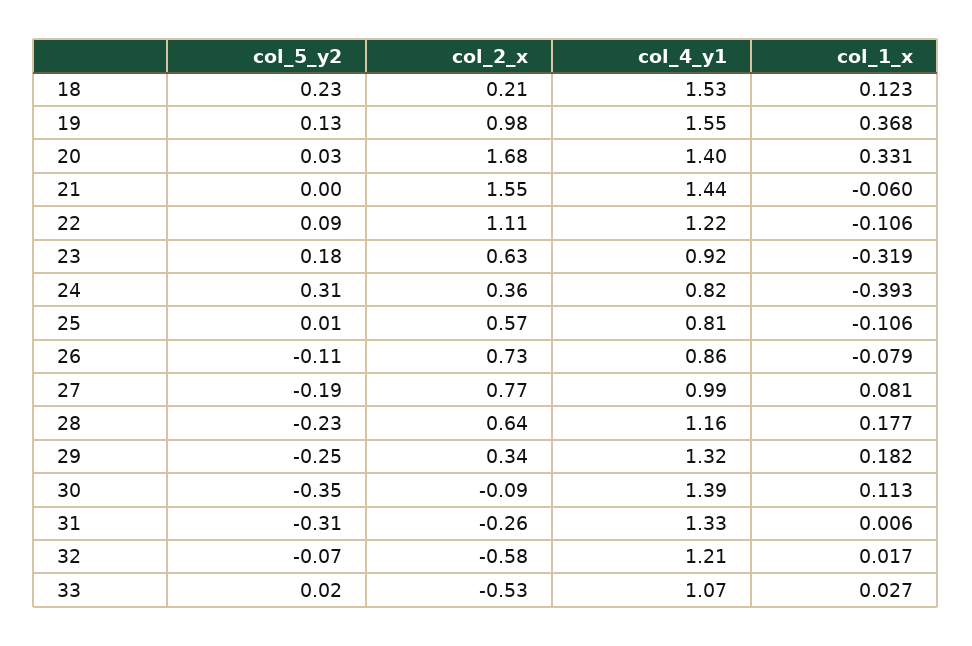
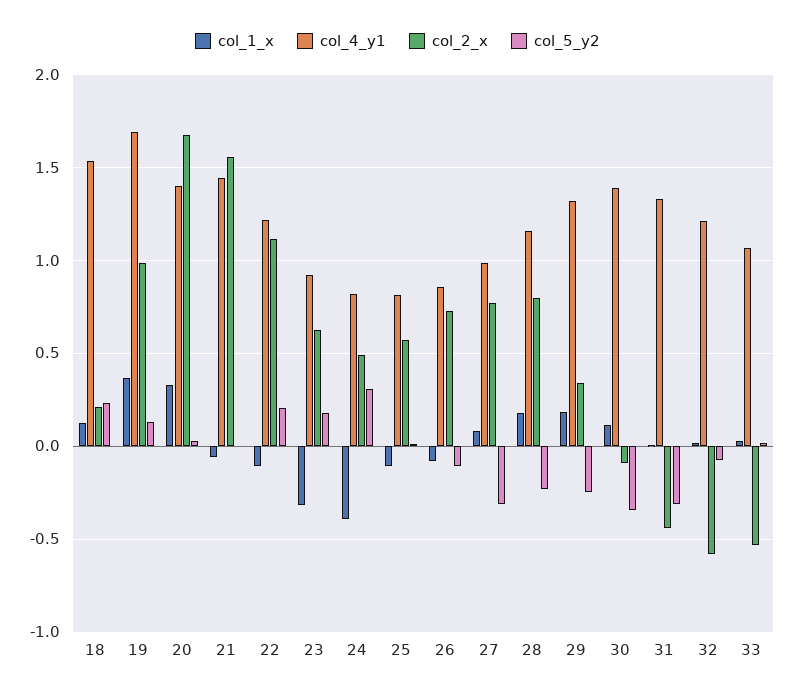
  {
    "col_5_y2": {
      "18": 0.23,
      "19": 0.13,
      "20": 0.03,
      "21": 0,
-     "22": 0.09,
+     "22": 0.2,
      "23": 0.18,
      "24": 0.31,
      "25": 0.01,
      "26": -0.11,
-     "27": -0.19,
+     "27": -0.3,
      "28": -0.23,
      "29": -0.25,
      "30": -0.35,
      "31": -0.31,
      "32": -0.07,
      "33": 0.02
    },
    "col_2_x": {
      "18": 0.21,
      "19": 0.98,
      "20": 1.68,
      "21": 1.55,
      "22": 1.11,
      "23": 0.63,
-     "24": 0.36,
+     "24": 0.5,
      "25": 0.57,
      "26": 0.73,
      "27": 0.77,
-     "28": 0.64,
+     "28": 0.8,
      "29": 0.34,
      "30": -0.09,
-     "31": -0.26,
+     "31": -0.45,
      "32": -0.58,
      "33": -0.53
    },
    "col_4_y1": {
      "18": 1.53,
-     "19": 1.55,
+     "19": 1.7,
      "20": 1.4,
      "21": 1.44,
      "22": 1.22,
      "23": 0.92,
      "24": 0.82,
      "25": 0.81,
      "26": 0.86,
      "27": 0.99,
      "28": 1.16,
      "29": 1.32,
      "30": 1.39,
      "31": 1.33,
      "32": 1.21,
      "33": 1.07
    },
    "col_1_x": {
      "18": 0.123,
      "19": 0.368,
      "20": 0.331,
      "21": -0.06,
      "22": -0.106,
      "23": -0.319,
      "24": -0.393,
      "25": -0.106,
      "26": -0.079,
      "27": 0.081,
      "28": 0.177,
      "29": 0.182,
      "30": 0.113,
      "31": 0.006,
      "32": 0.017,
      "33": 0.027
    }
  }

